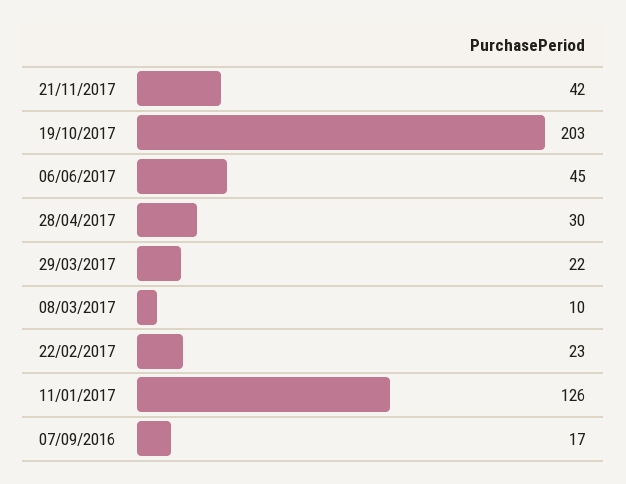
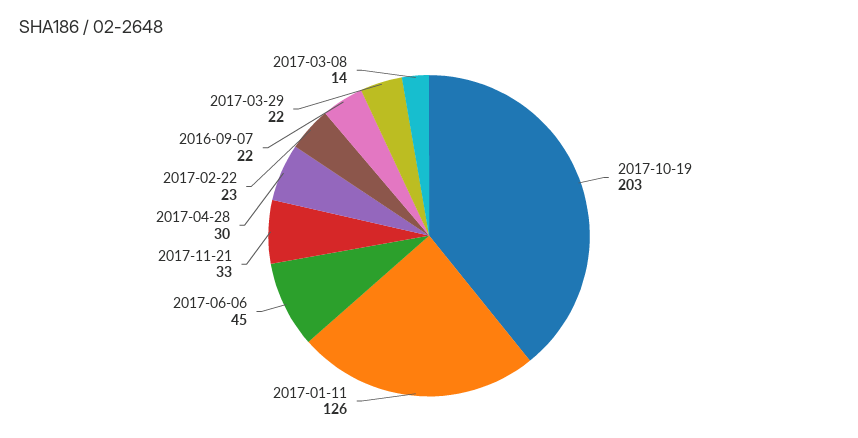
  {
-   "21/11/2017": 42,
+   "21/11/2017": 33,
    "19/10/2017": 203,
    "06/06/2017": 45,
    "28/04/2017": 30,
    "29/03/2017": 22,
-   "08/03/2017": 10,
+   "08/03/2017": 14,
    "22/02/2017": 23,
    "11/01/2017": 126,
-   "07/09/2016": 17
+   "07/09/2016": 22
  }

